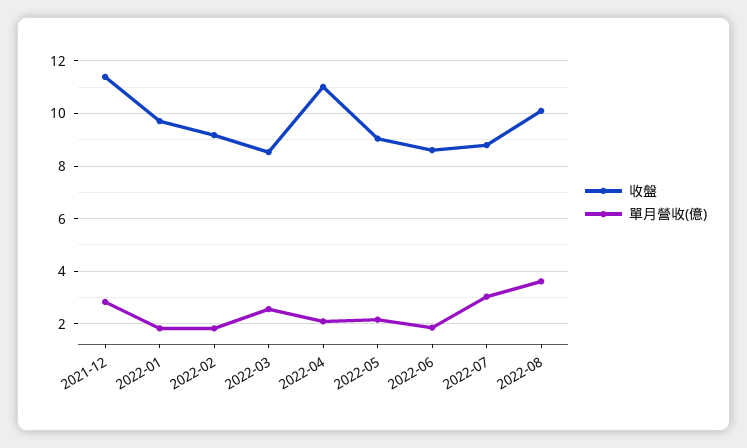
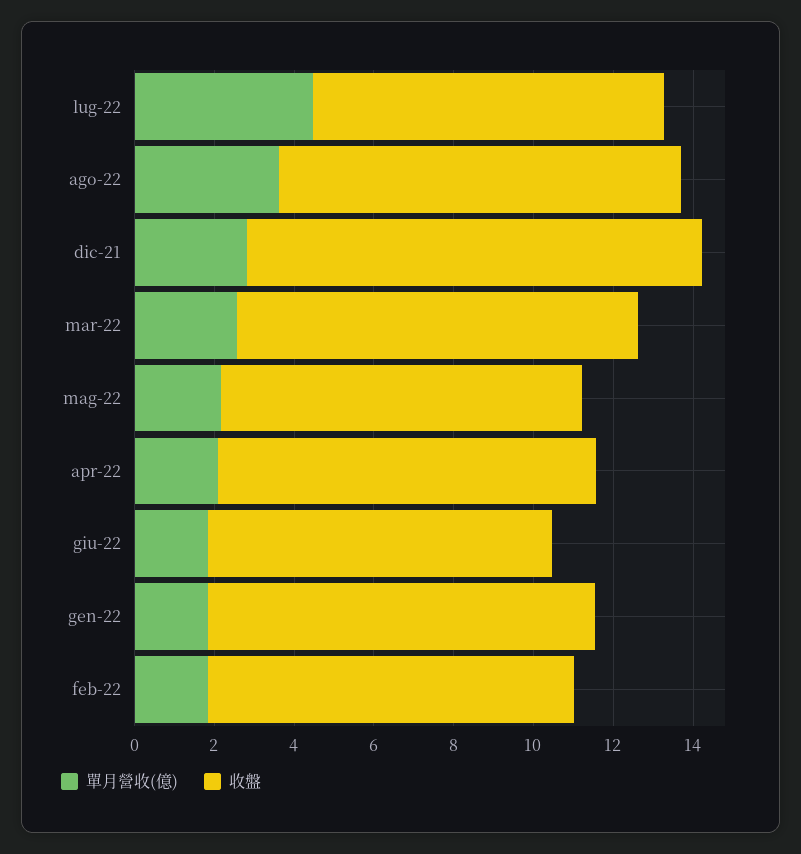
  {
    "收盤": {
      "2021-12": 11.5,
      "2022-01": 9.75,
      "2022-02": 9.25,
-     "2022-03": 8.5,
+     "2022-03": 10,
-     "2022-04": 11,
+     "2022-04": 9.5,
      "2022-05": 9,
      "2022-06": 8.5,
      "2022-07": 8.75,
      "2022-08": 10
    },
    "單月營收(億)": {
      "2021-12": 2.75,
      "2022-01": 1.75,
      "2022-02": 1.75,
      "2022-03": 2.5,
      "2022-04": 2,
      "2022-05": 2.25,
      "2022-06": 1.75,
-     "2022-07": 3,
+     "2022-07": 4.5,
      "2022-08": 3.5
    }
  }

